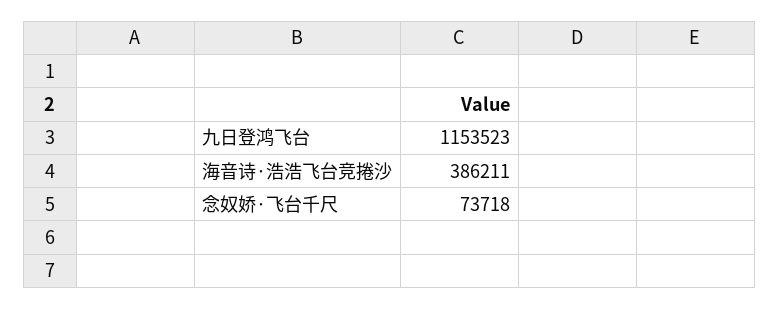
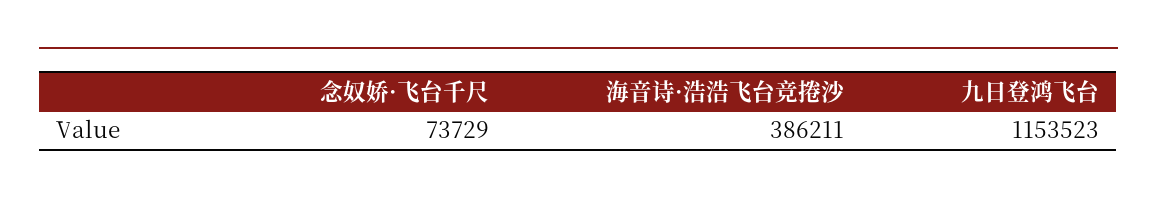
  {
    "九日登鸿飞台": 1153523,
    "海音诗·浩浩飞台竞捲沙": 386211,
-   "念奴娇·飞台千尺": 73718
+   "念奴娇·飞台千尺": 73729
  }

